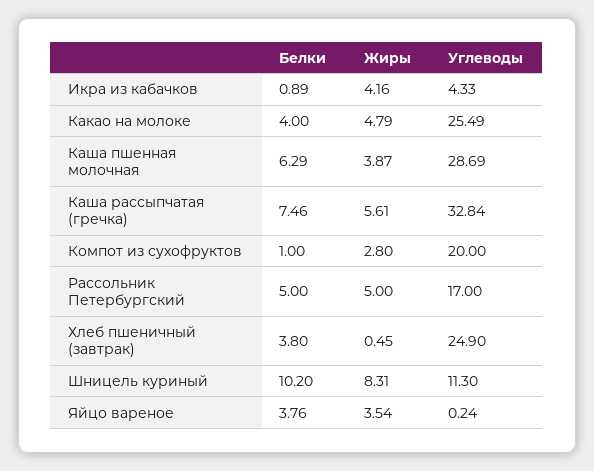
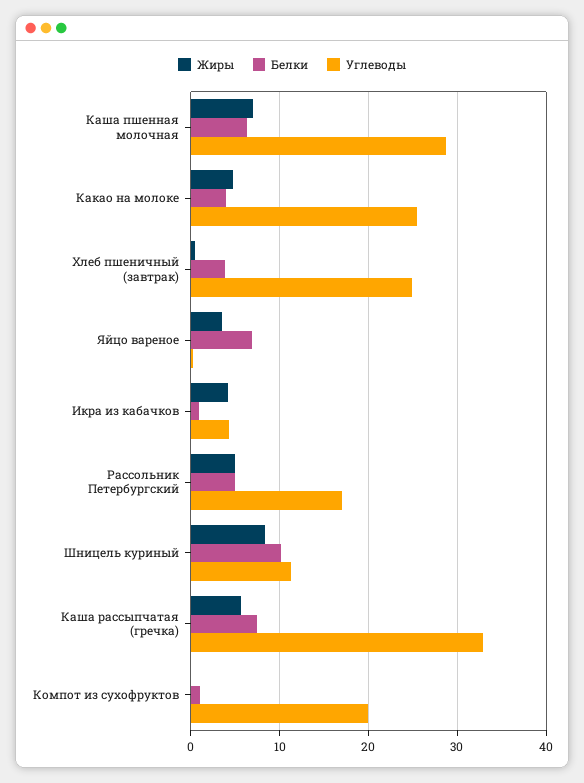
  {
    "Белки": {
      "Икра из кабачков": 0.89,
      "Какао на молоке": 4,
      "Каша пшенная молочная": 6.29,
      "Каша рассыпчатая (гречка)": 7.46,
      "Компот из сухофруктов": 1,
      "Рассольник Петербургский": 5,
      "Хлеб пшеничный (завтрак)": 3.8,
      "Шницель куриный": 10.2,
-     "Яйцо вареное": 3.76
+     "Яйцо вареное": 7
    },
    "Жиры": {
      "Икра из кабачков": 4.16,
      "Какао на молоке": 4.79,
-     "Каша пшенная молочная": 3.87,
+     "Каша пшенная молочная": 7,
      "Каша рассыпчатая (гречка)": 5.61,
-     "Компот из сухофруктов": 2.8,
+     "Компот из сухофруктов": 0,
      "Рассольник Петербургский": 5,
      "Хлеб пшеничный (завтрак)": 0.45,
      "Шницель куриный": 8.31,
      "Яйцо вареное": 3.54
    },
    "Углеводы": {
      "Икра из кабачков": 4.33,
      "Какао на молоке": 25.49,
      "Каша пшенная молочная": 28.69,
      "Каша рассыпчатая (гречка)": 32.84,
      "Компот из сухофруктов": 20,
      "Рассольник Петербургский": 17,
      "Хлеб пшеничный (завтрак)": 24.9,
      "Шницель куриный": 11.3,
      "Яйцо вареное": 0.24
    }
  }

